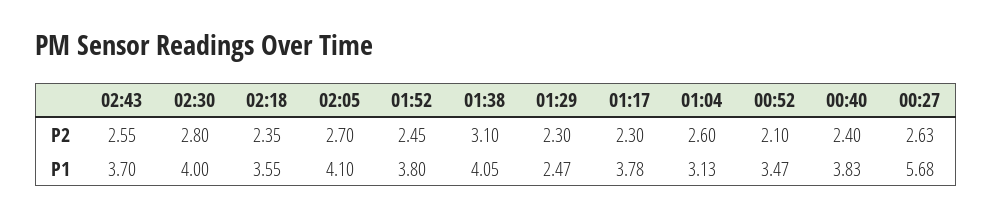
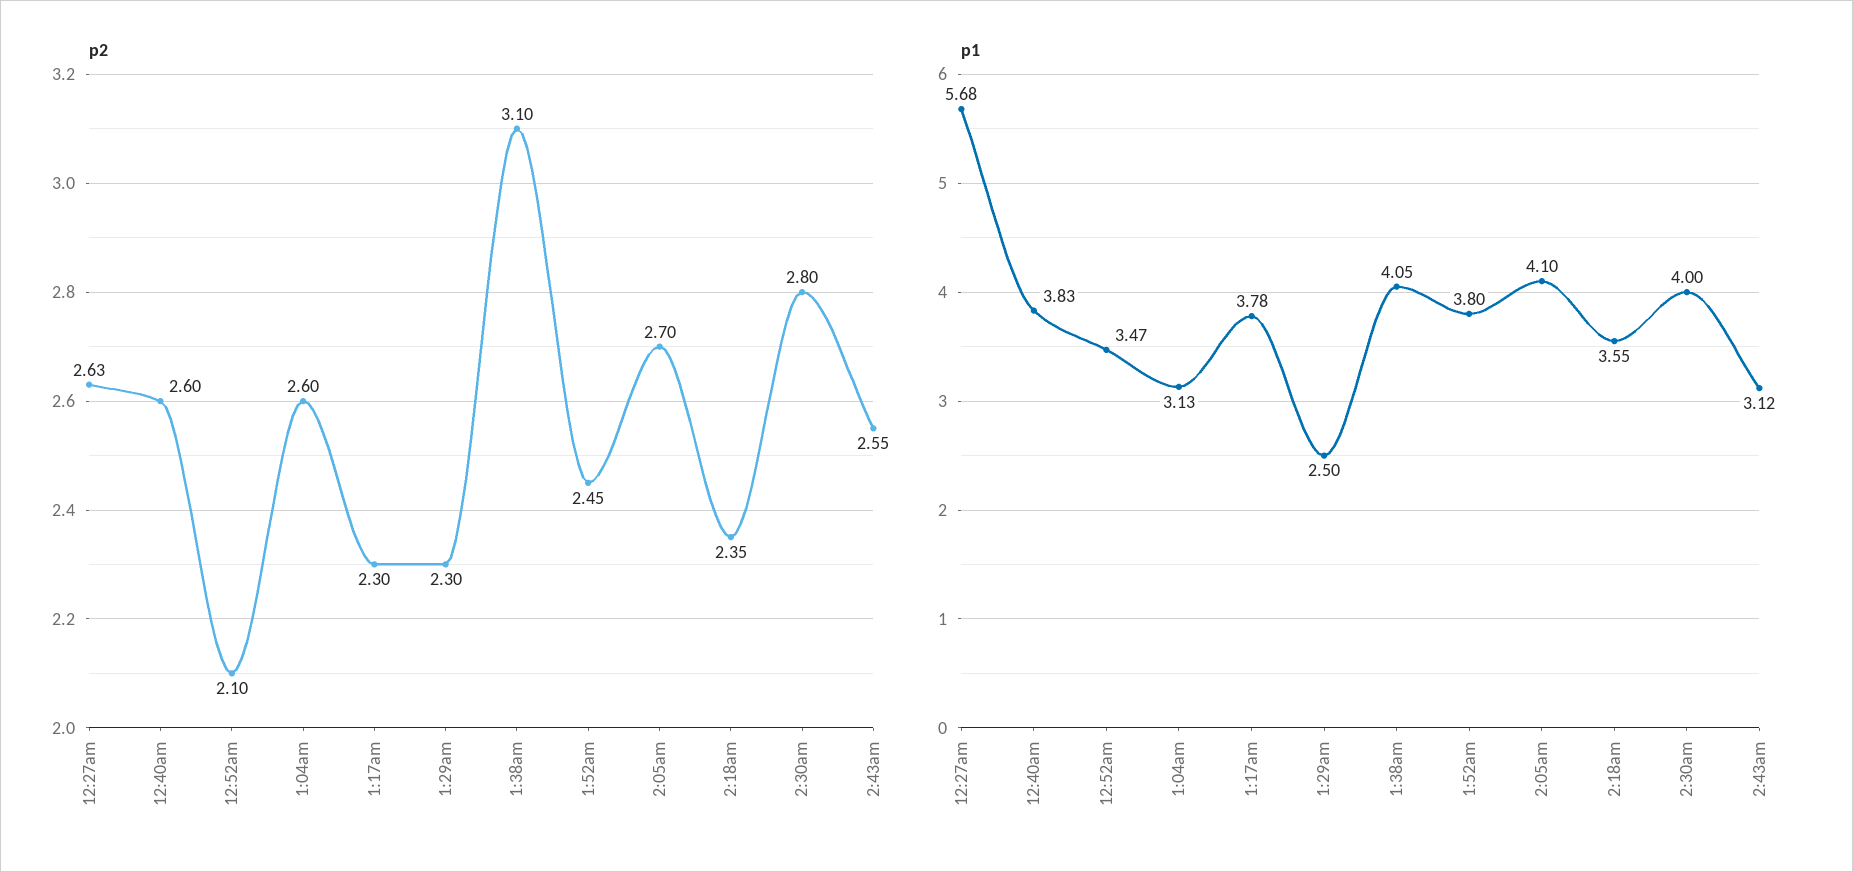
  {
    "P2": {
      "02:43": 2.55,
      "02:30": 2.8,
      "02:18": 2.35,
      "02:05": 2.7,
      "01:52": 2.45,
      "01:38": 3.1,
      "01:29": 2.3,
      "01:17": 2.3,
      "01:04": 2.6,
      "00:52": 2.1,
-     "00:40": 2.4,
+     "00:40": 2.6,
      "00:27": 2.63
    },
    "P1": {
-     "02:43": 3.7,
+     "02:43": 3.12,
      "02:30": 4,
      "02:18": 3.55,
      "02:05": 4.1,
      "01:52": 3.8,
      "01:38": 4.05,
-     "01:29": 2.47,
+     "01:29": 2.5,
      "01:17": 3.78,
      "01:04": 3.13,
      "00:52": 3.47,
      "00:40": 3.83,
      "00:27": 5.68
    }
  }

